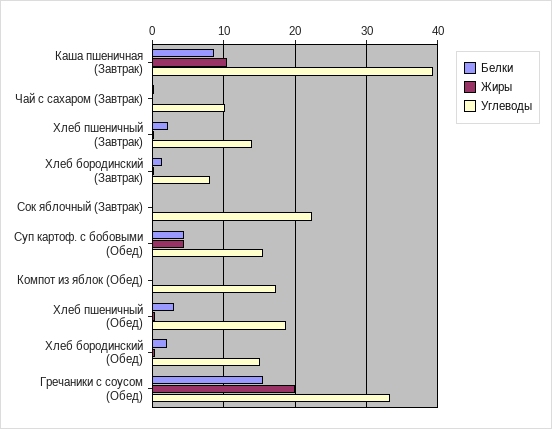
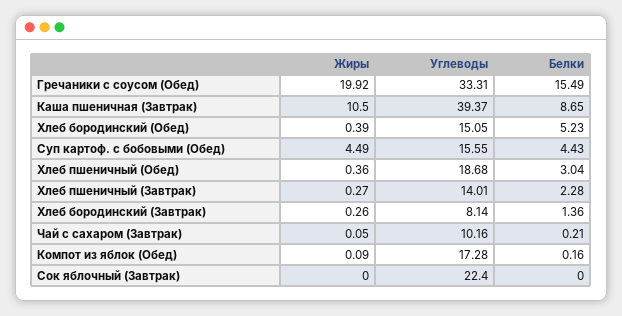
  {
    "Белки": {
      "Каша пшеничная (Завтрак)": 8.65,
      "Чай с сахаром (Завтрак)": 0.21,
      "Хлеб пшеничный (Завтрак)": 2.28,
      "Хлеб бородинский (Завтрак)": 1.36,
      "Сок яблочный (Завтрак)": 0,
      "Суп картоф. с бобовыми (Обед)": 4.43,
      "Компот из яблок (Обед)": 0.16,
      "Хлеб пшеничный (Обед)": 3.04,
-     "Хлеб бородинский (Обед)": 2,
+     "Хлеб бородинский (Обед)": 5.23,
      "Гречаники с соусом (Обед)": 15.49
    },
    "Жиры": {
      "Каша пшеничная (Завтрак)": 10.5,
      "Чай с сахаром (Завтрак)": 0.05,
      "Хлеб пшеничный (Завтрак)": 0.27,
      "Хлеб бородинский (Завтрак)": 0.26,
      "Сок яблочный (Завтрак)": 0,
      "Суп картоф. с бобовыми (Обед)": 4.49,
      "Компот из яблок (Обед)": 0.09,
      "Хлеб пшеничный (Обед)": 0.36,
      "Хлеб бородинский (Обед)": 0.39,
      "Гречаники с соусом (Обед)": 19.92
    },
    "Углеводы": {
      "Каша пшеничная (Завтрак)": 39.37,
      "Чай с сахаром (Завтрак)": 10.16,
      "Хлеб пшеничный (Завтрак)": 14.01,
      "Хлеб бородинский (Завтрак)": 8.14,
      "Сок яблочный (Завтрак)": 22.4,
      "Суп картоф. с бобовыми (Обед)": 15.55,
      "Компот из яблок (Обед)": 17.28,
      "Хлеб пшеничный (Обед)": 18.68,
      "Хлеб бородинский (Обед)": 15.05,
      "Гречаники с соусом (Обед)": 33.31
    }
  }

